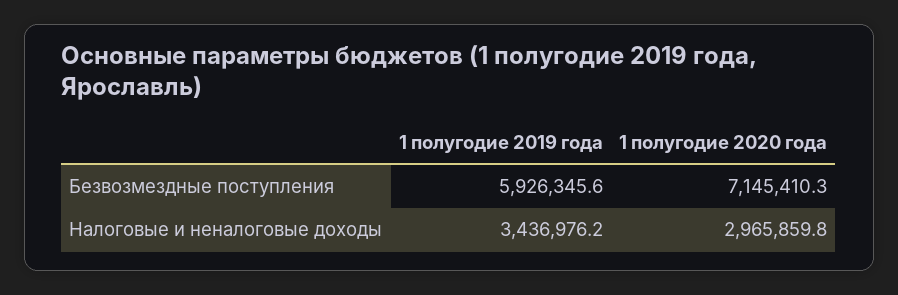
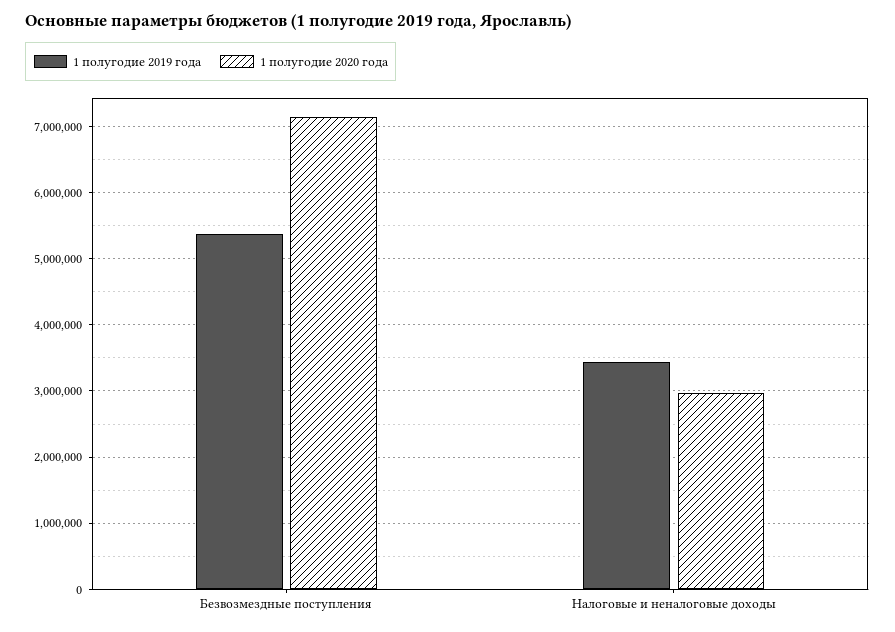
  {
    "1 полугодие 2019 года": {
-     "Безвозмездные поступления": 5926345.6,
+     "Безвозмездные поступления": 5400000,
      "Налоговые и неналоговые доходы": 3436976.2
    },
    "1 полугодие 2020 года": {
      "Безвозмездные поступления": 7145410.3,
      "Налоговые и неналоговые доходы": 2965859.8
    }
  }

